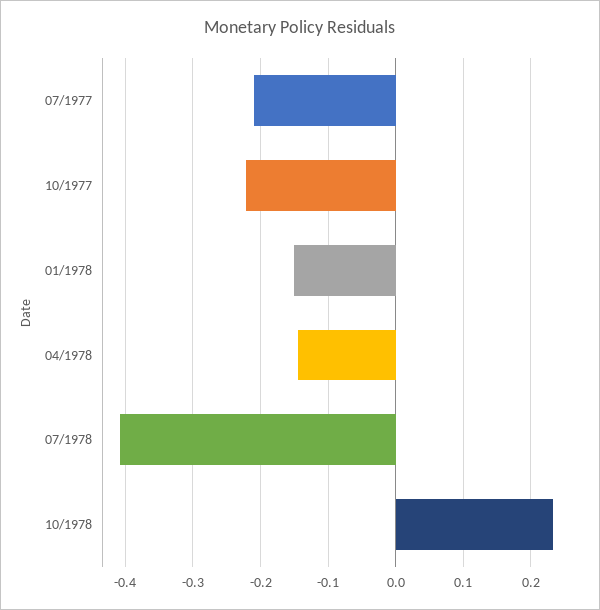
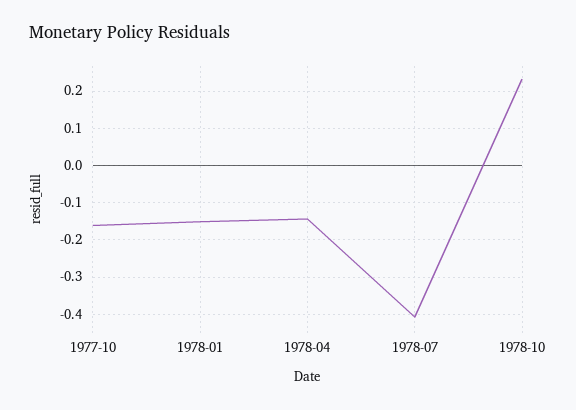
  {
-   "07/1977": -0.21,
-   "10/1977": -0.22,
+   "10/1977": -0.16,
    "01/1978": -0.15,
    "04/1978": -0.14,
    "07/1978": -0.41,
    "10/1978": 0.23
  }

